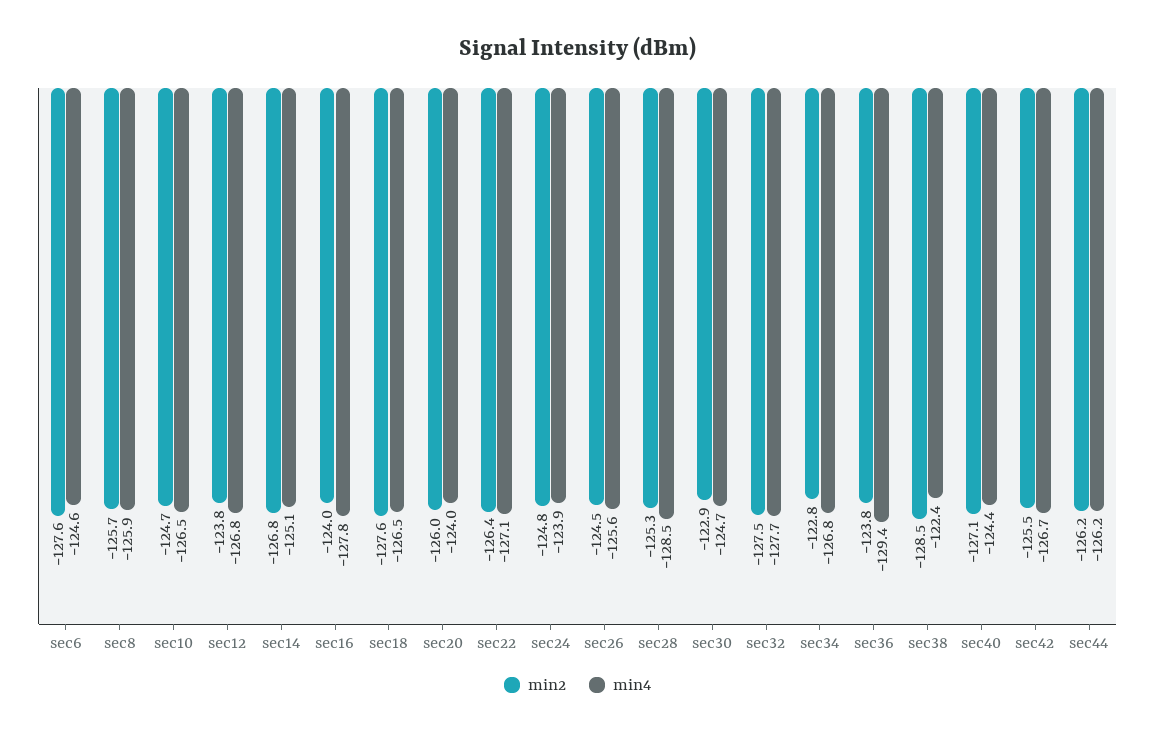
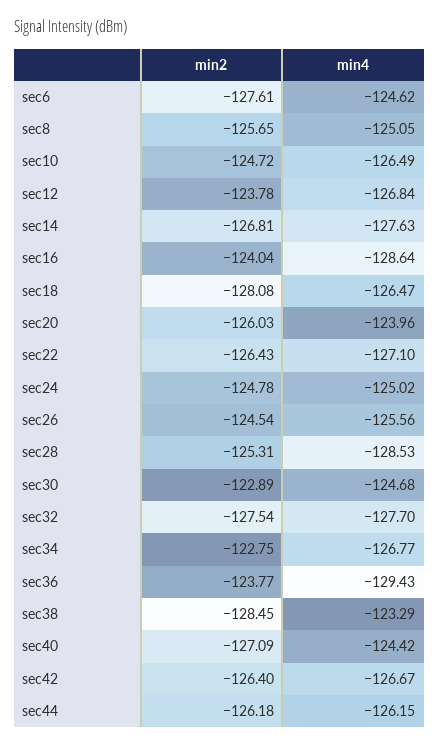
  {
    "min2": {
      "sec6": -127.61,
      "sec8": -125.65,
      "sec10": -124.72,
      "sec12": -123.78,
      "sec14": -126.81,
      "sec16": -124.04,
-     "sec18": -127.6,
+     "sec18": -128.08,
      "sec20": -126.03,
      "sec22": -126.43,
      "sec24": -124.78,
      "sec26": -124.54,
      "sec28": -125.31,
      "sec30": -122.89,
      "sec32": -127.54,
      "sec34": -122.75,
      "sec36": -123.77,
      "sec38": -128.45,
      "sec40": -127.09,
-     "sec42": -125.5,
+     "sec42": -126.4,
      "sec44": -126.18
    },
    "min4": {
      "sec6": -124.62,
-     "sec8": -125.9,
+     "sec8": -125.05,
      "sec10": -126.49,
      "sec12": -126.84,
-     "sec14": -125.1,
+     "sec14": -127.63,
-     "sec16": -127.8,
+     "sec16": -128.64,
      "sec18": -126.47,
      "sec20": -123.96,
      "sec22": -127.1,
-     "sec24": -123.9,
+     "sec24": -125.02,
      "sec26": -125.56,
      "sec28": -128.53,
      "sec30": -124.68,
      "sec32": -127.7,
      "sec34": -126.77,
      "sec36": -129.43,
-     "sec38": -122.4,
+     "sec38": -123.29,
      "sec40": -124.42,
      "sec42": -126.67,
      "sec44": -126.15
    }
  }

